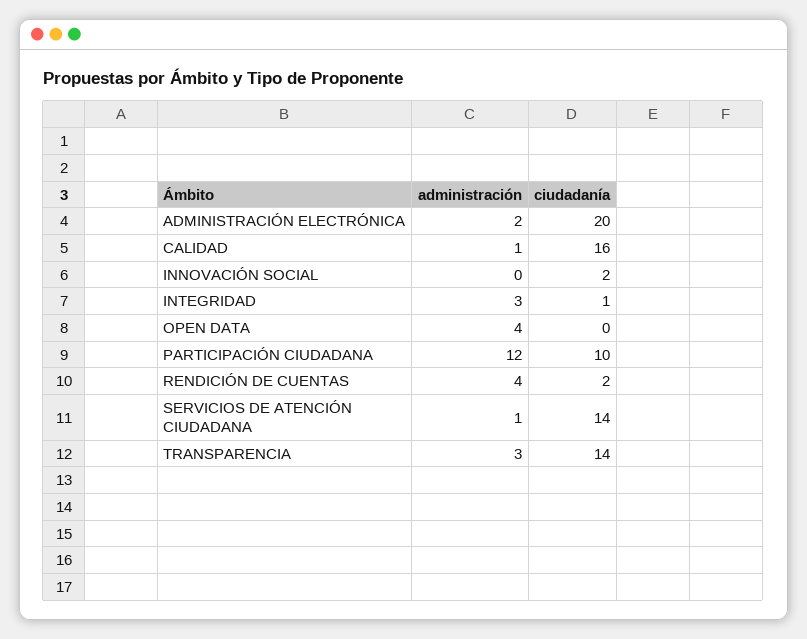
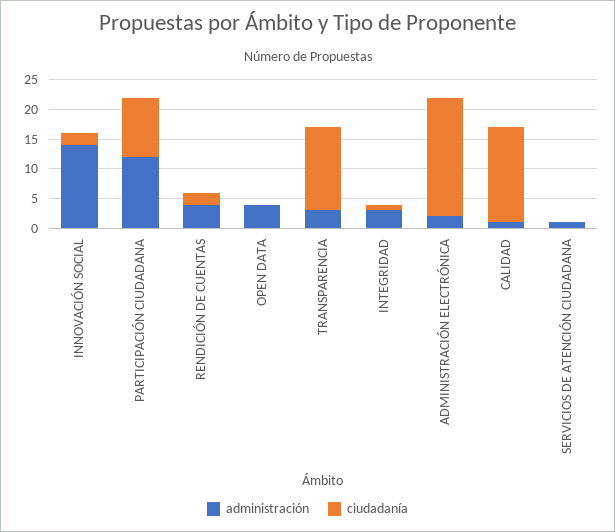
  {
    "administración": {
      "ADMINISTRACIÓN ELECTRÓNICA": 2,
      "CALIDAD": 1,
-     "INNOVACIÓN SOCIAL": 0,
+     "INNOVACIÓN SOCIAL": 15,
      "INTEGRIDAD": 3,
      "OPEN DATA": 4,
      "PARTICIPACIÓN CIUDADANA": 12,
      "RENDICIÓN DE CUENTAS": 4,
      "SERVICIOS DE ATENCIÓN CIUDADANA": 1,
      "TRANSPARENCIA": 3
    },
    "ciudadanía": {
      "ADMINISTRACIÓN ELECTRÓNICA": 20,
      "CALIDAD": 16,
      "INNOVACIÓN SOCIAL": 2,
      "INTEGRIDAD": 1,
      "OPEN DATA": 0,
      "PARTICIPACIÓN CIUDADANA": 10,
      "RENDICIÓN DE CUENTAS": 2,
-     "SERVICIOS DE ATENCIÓN CIUDADANA": 14,
+     "SERVICIOS DE ATENCIÓN CIUDADANA": 0,
      "TRANSPARENCIA": 14
    }
  }

